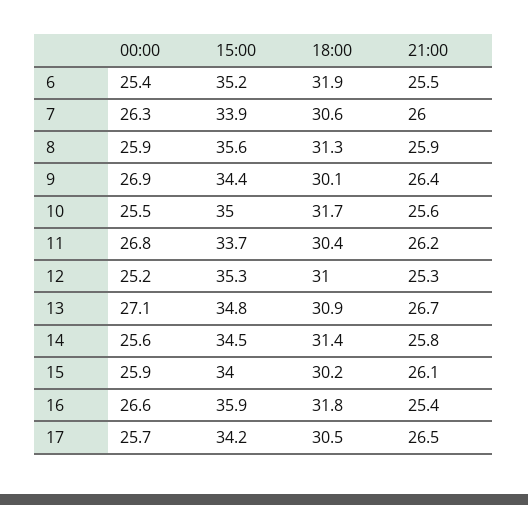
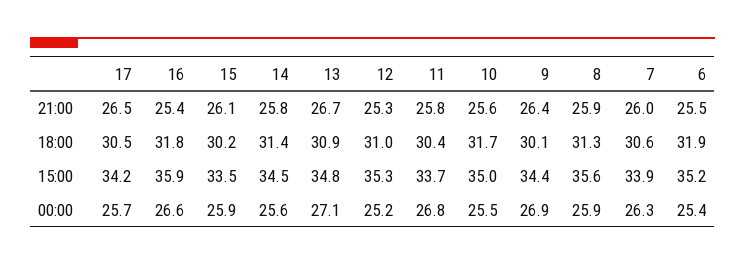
  {
    "00:00": {
      "6": 25.4,
      "7": 26.3,
      "8": 25.9,
      "9": 26.9,
      "10": 25.5,
      "11": 26.8,
      "12": 25.2,
      "13": 27.1,
      "14": 25.6,
      "15": 25.9,
      "16": 26.6,
      "17": 25.7
    },
    "15:00": {
      "6": 35.2,
      "7": 33.9,
      "8": 35.6,
      "9": 34.4,
      "10": 35,
      "11": 33.7,
      "12": 35.3,
      "13": 34.8,
      "14": 34.5,
-     "15": 34,
+     "15": 33.5,
      "16": 35.9,
      "17": 34.2
    },
    "18:00": {
      "6": 31.9,
      "7": 30.6,
      "8": 31.3,
      "9": 30.1,
      "10": 31.7,
      "11": 30.4,
      "12": 31,
      "13": 30.9,
      "14": 31.4,
      "15": 30.2,
      "16": 31.8,
      "17": 30.5
    },
    "21:00": {
      "6": 25.5,
      "7": 26,
      "8": 25.9,
      "9": 26.4,
      "10": 25.6,
-     "11": 26.2,
+     "11": 25.8,
      "12": 25.3,
      "13": 26.7,
      "14": 25.8,
      "15": 26.1,
      "16": 25.4,
      "17": 26.5
    }
  }

